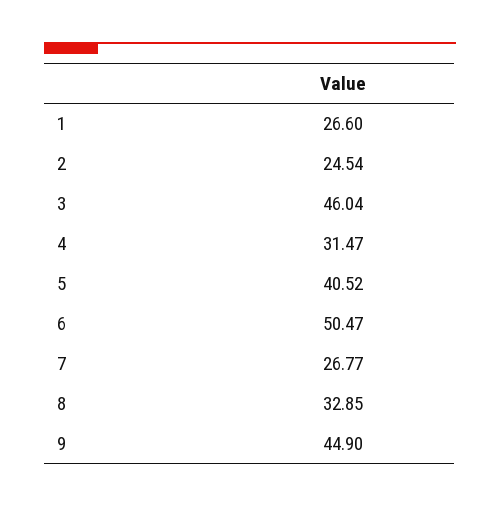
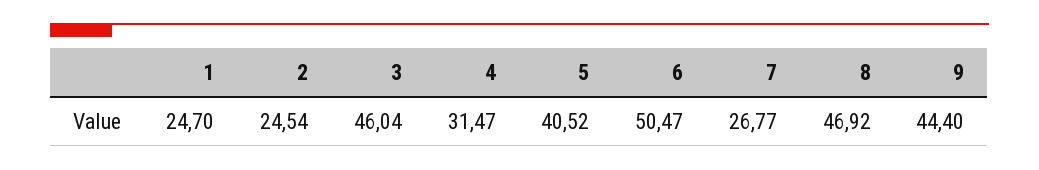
  {
-   "1": 26.6,
+   "1": 24.7,
    "2": 24.54,
    "3": 46.04,
    "4": 31.47,
    "5": 40.52,
    "6": 50.47,
    "7": 26.77,
-   "8": 32.85,
+   "8": 46.92,
-   "9": 44.9
+   "9": 44.4
  }

